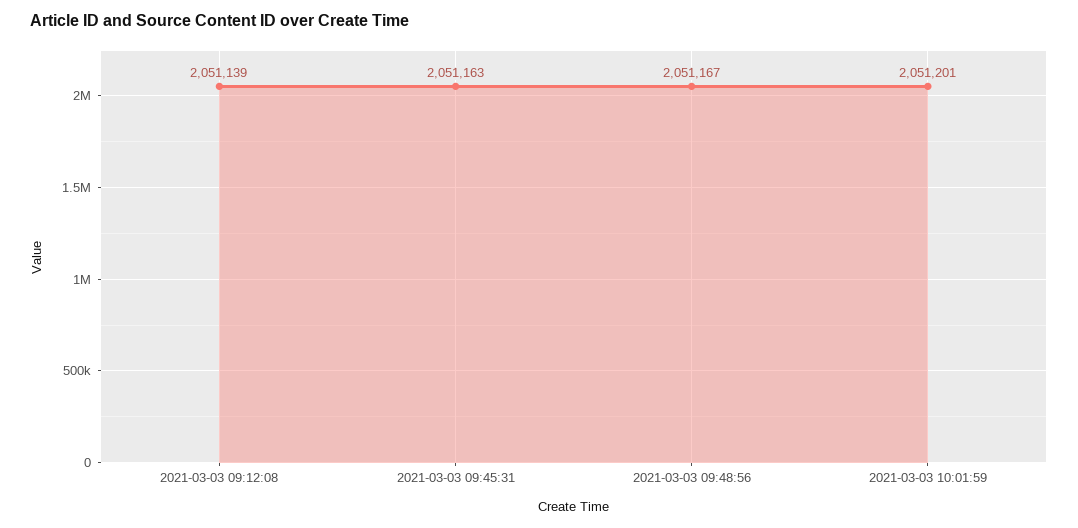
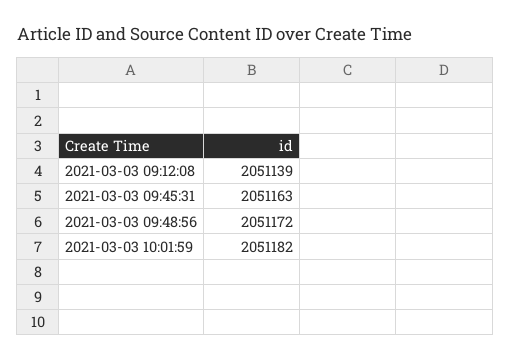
  {
    "2021-03-03 09:12:08": 2051139,
    "2021-03-03 09:45:31": 2051163,
-   "2021-03-03 09:48:56": 2051167,
+   "2021-03-03 09:48:56": 2051172,
-   "2021-03-03 10:01:59": 2051201
+   "2021-03-03 10:01:59": 2051182
  }

